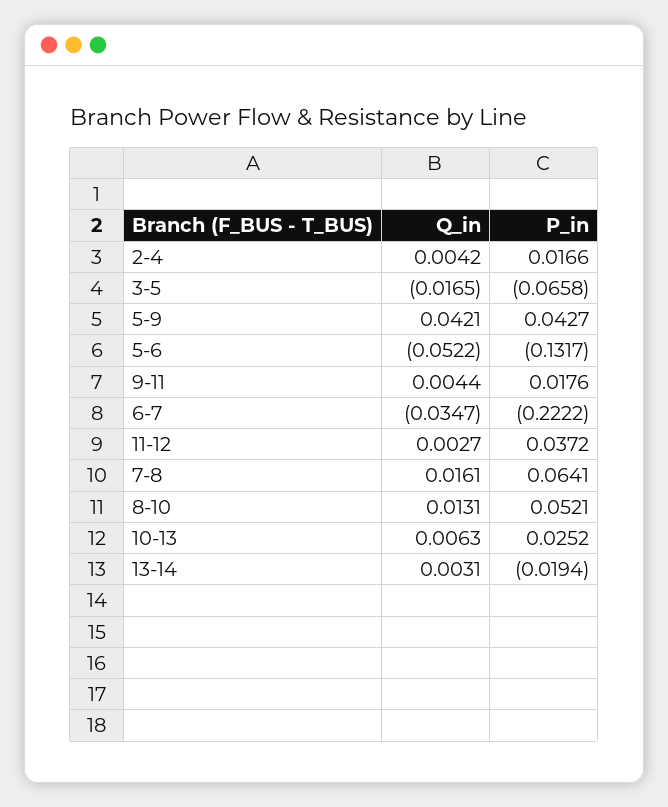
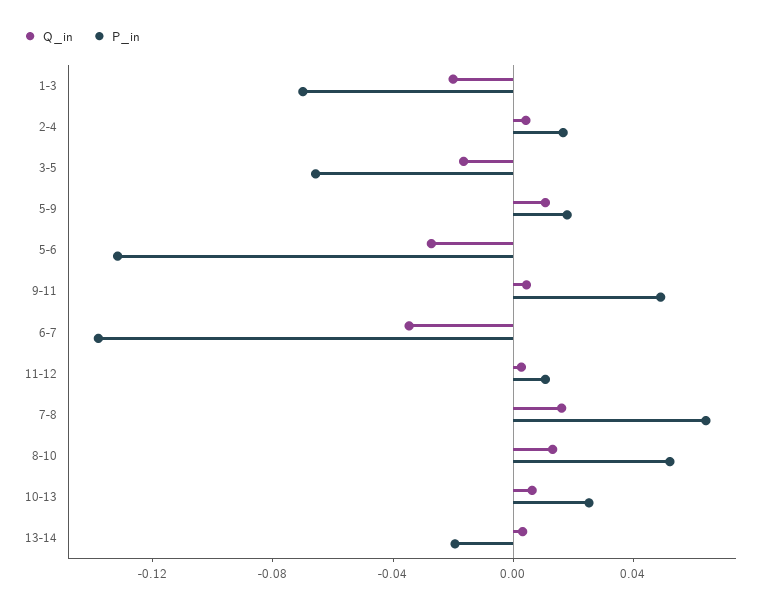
  {
    "Q_in": {
      "2-4": 0.0042,
      "3-5": -0.0165,
-     "5-9": 0.0421,
+     "5-9": 0.01,
-     "5-6": -0.0522,
+     "5-6": -0.03,
      "9-11": 0.0044,
      "6-7": -0.0347,
      "11-12": 0.0027,
      "7-8": 0.0161,
      "8-10": 0.0131,
      "10-13": 0.0063,
-     "13-14": 0.0031
+     "13-14": 0.0031,
+     "1-3": -0.02
    },
    "P_in": {
      "2-4": 0.0166,
      "3-5": -0.0658,
-     "5-9": 0.0427,
+     "5-9": 0.02,
      "5-6": -0.1317,
-     "9-11": 0.0176,
+     "9-11": 0.05,
-     "6-7": -0.2222,
+     "6-7": -0.14,
-     "11-12": 0.0372,
+     "11-12": 0.01,
      "7-8": 0.0641,
      "8-10": 0.0521,
      "10-13": 0.0252,
-     "13-14": -0.0194
+     "13-14": -0.0194,
+     "1-3": -0.07
    }
  }

